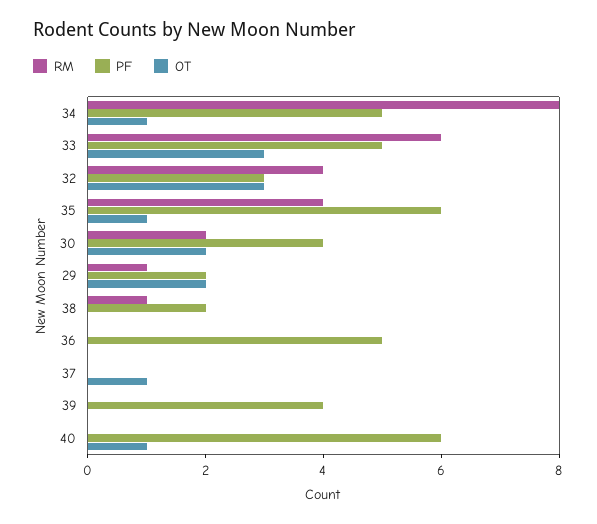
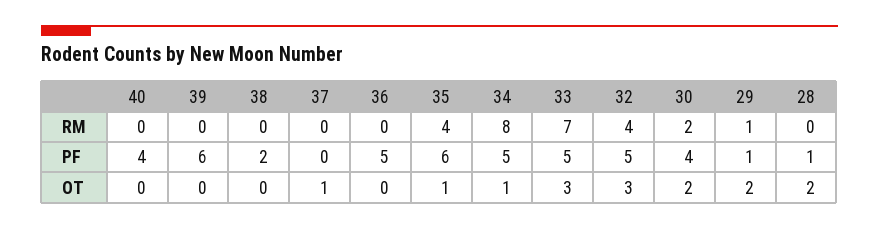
  {
    "RM": {
      "34": 8,
-     "33": 6,
+     "33": 7,
      "32": 4,
      "35": 4,
      "30": 2,
      "29": 1,
-     "38": 1,
+     "38": 0,
      "36": 0,
      "37": 0,
      "39": 0,
-     "40": 0
+     "40": 0,
+     "28": 0
    },
    "PF": {
      "34": 5,
      "33": 5,
-     "32": 3,
+     "32": 5,
      "35": 6,
      "30": 4,
-     "29": 2,
+     "29": 1,
      "38": 2,
      "36": 5,
      "37": 0,
-     "39": 4,
+     "39": 6,
-     "40": 6
+     "40": 4,
+     "28": 1
    },
    "OT": {
      "34": 1,
      "33": 3,
      "32": 3,
      "35": 1,
      "30": 2,
      "29": 2,
      "38": 0,
      "36": 0,
      "37": 1,
      "39": 0,
-     "40": 1
+     "40": 0,
+     "28": 2
    }
  }

